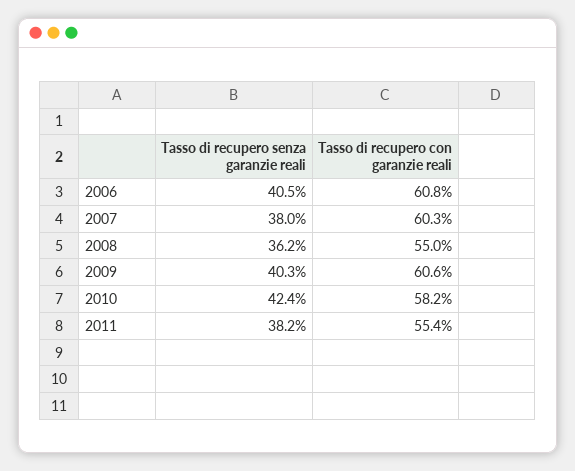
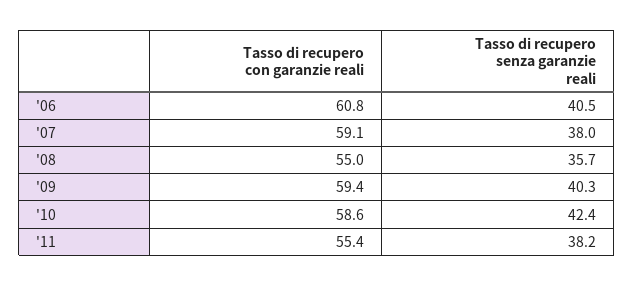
  {
    "Tasso di recupero senza garanzie reali": {
      "2006": 40.5,
      "2007": 38,
-     "2008": 36.2,
+     "2008": 35.7,
      "2009": 40.3,
      "2010": 42.4,
      "2011": 38.2
    },
    "Tasso di recupero con garanzie reali": {
      "2006": 60.8,
-     "2007": 60.3,
+     "2007": 59.1,
      "2008": 55,
-     "2009": 60.6,
+     "2009": 59.4,
-     "2010": 58.2,
+     "2010": 58.6,
      "2011": 55.4
    }
  }

